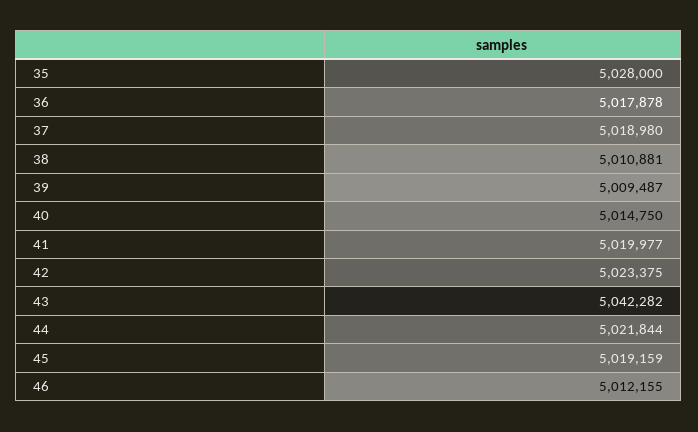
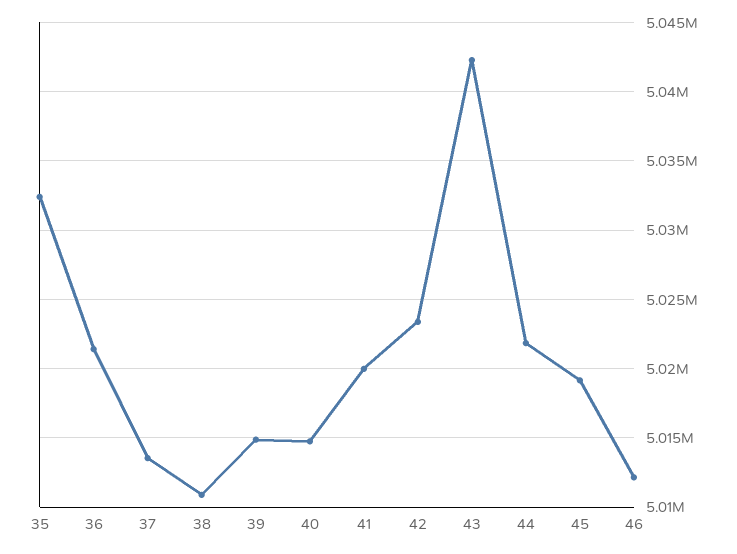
  {
-   "35": 5028000,
+   "35": 5032500,
-   "36": 5017878,
+   "36": 5021500,
-   "37": 5018980,
+   "37": 5013500,
    "38": 5010881,
-   "39": 5009487,
+   "39": 5015000,
    "40": 5014750,
    "41": 5019977,
    "42": 5023375,
    "43": 5042282,
    "44": 5021844,
    "45": 5019159,
    "46": 5012155
  }

